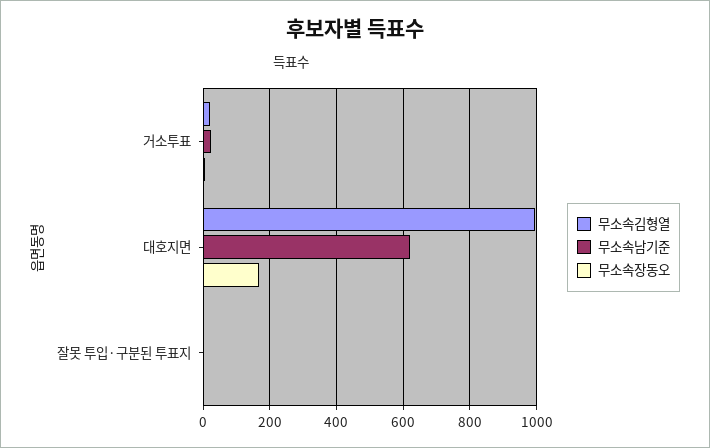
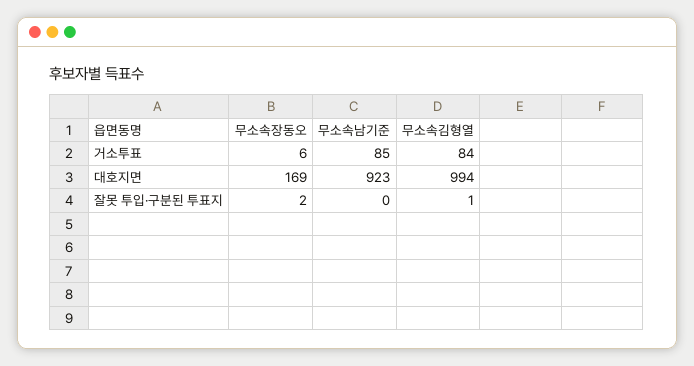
  {
    "무소속김형열": {
-     "거소투표": 20,
+     "거소투표": 84,
      "대호지면": 994,
      "잘못 투입·구분된 투표지": 1
    },
    "무소속남기준": {
-     "거소투표": 20,
+     "거소투표": 85,
-     "대호지면": 620,
+     "대호지면": 923,
      "잘못 투입·구분된 투표지": 0
    },
    "무소속장동오": {
      "거소투표": 6,
      "대호지면": 169,
      "잘못 투입·구분된 투표지": 2
    }
  }

